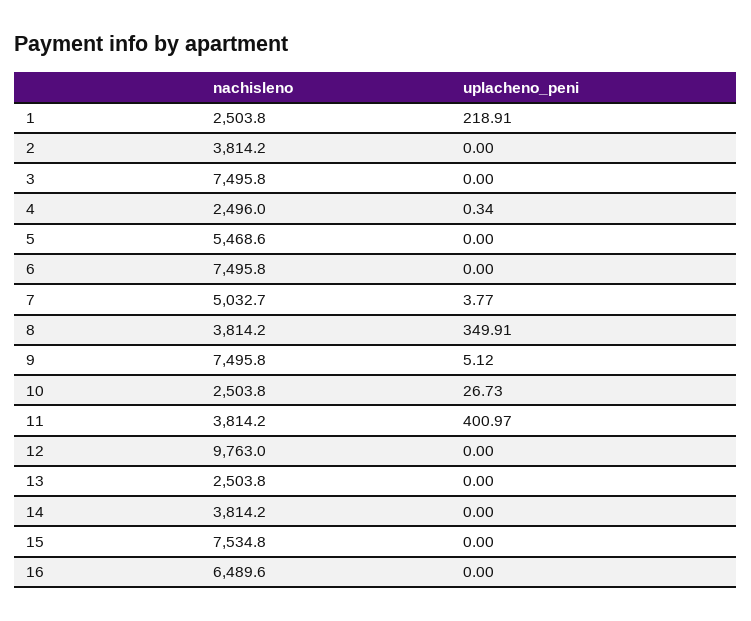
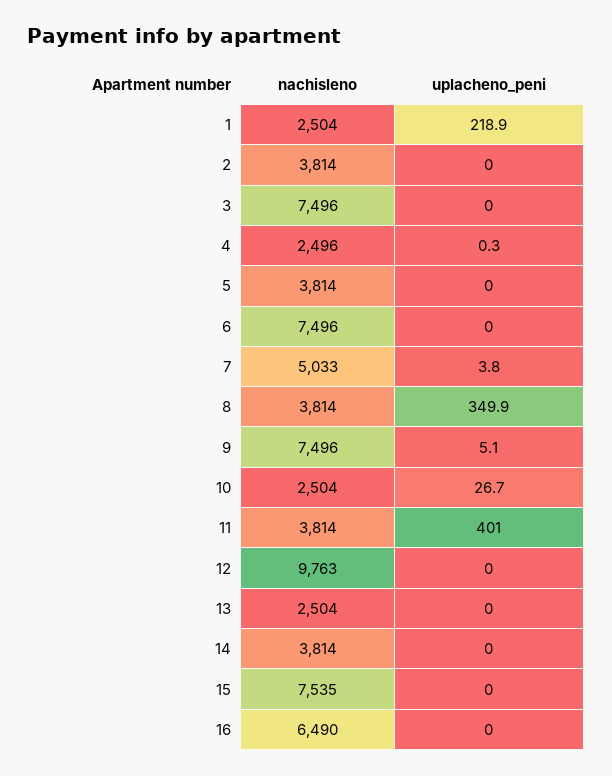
  {
    "nachisleno": {
      "1": 2503.8,
      "2": 3814.2,
      "3": 7495.8,
      "4": 2496,
-     "5": 5468.6,
+     "5": 3814,
      "6": 7495.8,
      "7": 5032.7,
      "8": 3814.2,
      "9": 7495.8,
      "10": 2503.8,
      "11": 3814.2,
      "12": 9763,
      "13": 2503.8,
      "14": 3814.2,
      "15": 7534.8,
      "16": 6489.6
    },
    "uplacheno_peni": {
      "1": 218.91,
      "2": 0,
      "3": 0,
      "4": 0.34,
      "5": 0,
      "6": 0,
      "7": 3.77,
      "8": 349.91,
      "9": 5.12,
      "10": 26.73,
      "11": 400.97,
      "12": 0,
      "13": 0,
      "14": 0,
      "15": 0,
      "16": 0
    }
  }

